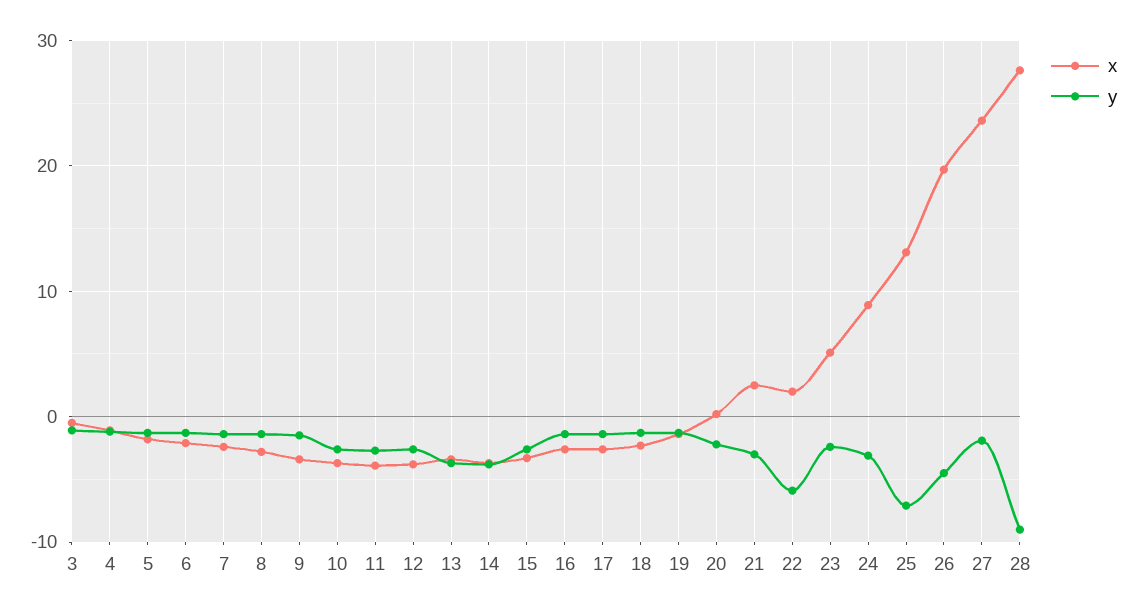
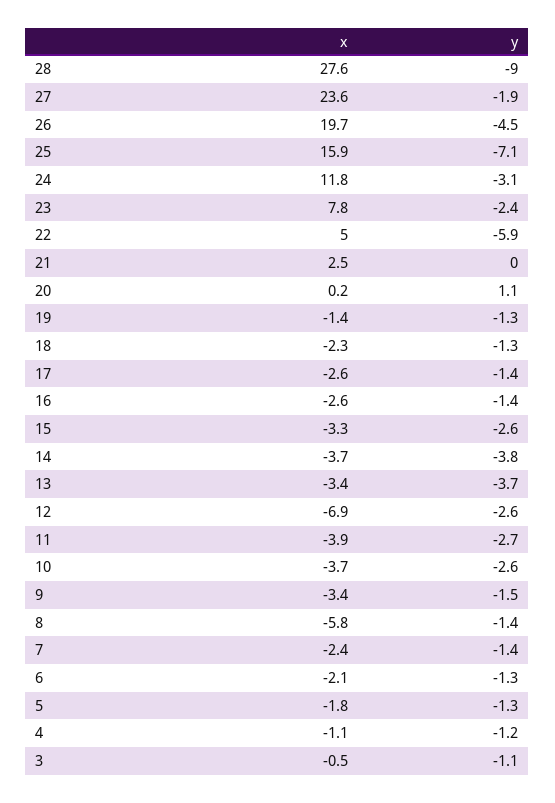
  {
    "x": {
      "3": -0.5,
      "4": -1.1,
      "5": -1.8,
      "6": -2.1,
      "7": -2.4,
-     "8": -3,
+     "8": -5.8,
      "9": -3.4,
      "10": -3.7,
      "11": -3.9,
-     "12": -4,
+     "12": -6.9,
      "13": -3.4,
      "14": -3.7,
      "15": -3.3,
      "16": -2.6,
      "17": -2.6,
      "18": -2.3,
      "19": -1.4,
      "20": 0.2,
      "21": 2.5,
-     "22": 2,
+     "22": 5,
-     "23": 5,
+     "23": 7.8,
-     "24": 9,
+     "24": 11.8,
-     "25": 13,
+     "25": 15.9,
      "26": 19.7,
      "27": 23.6,
      "28": 27.6
    },
    "y": {
      "3": -1.1,
      "4": -1.2,
      "5": -1.3,
      "6": -1.3,
      "7": -1.4,
      "8": -1.4,
      "9": -1.5,
      "10": -2.6,
      "11": -2.7,
      "12": -2.6,
      "13": -3.7,
      "14": -3.8,
      "15": -2.6,
      "16": -1.4,
      "17": -1.4,
      "18": -1.3,
      "19": -1.3,
-     "20": -2,
+     "20": 1.1,
-     "21": -3,
+     "21": 0,
      "22": -5.9,
      "23": -2.4,
      "24": -3.1,
      "25": -7.1,
      "26": -4.5,
      "27": -1.9,
      "28": -9
    }
  }

